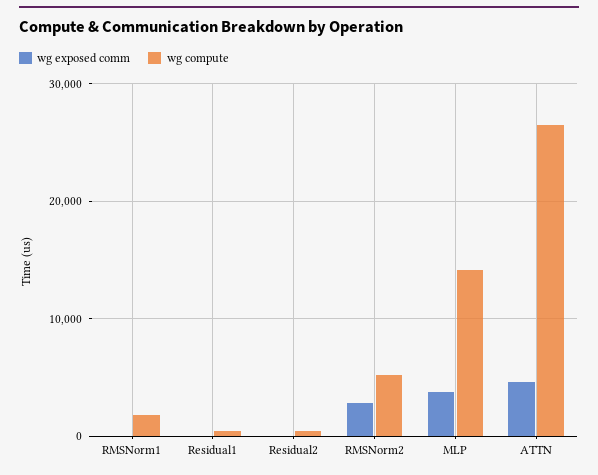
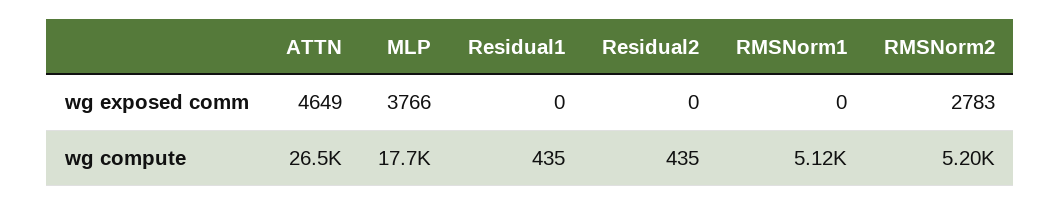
  {
    "wg exposed comm": {
      "RMSNorm1": 0,
      "Residual1": 0,
      "Residual2": 0,
      "RMSNorm2": 2783,
      "MLP": 3766,
      "ATTN": 4649
    },
    "wg compute": {
-     "RMSNorm1": 2000,
+     "RMSNorm1": 5120,
      "Residual1": 435,
      "Residual2": 435,
      "RMSNorm2": 5200,
-     "MLP": 14000,
+     "MLP": 17700,
      "ATTN": 26500
    }
  }

